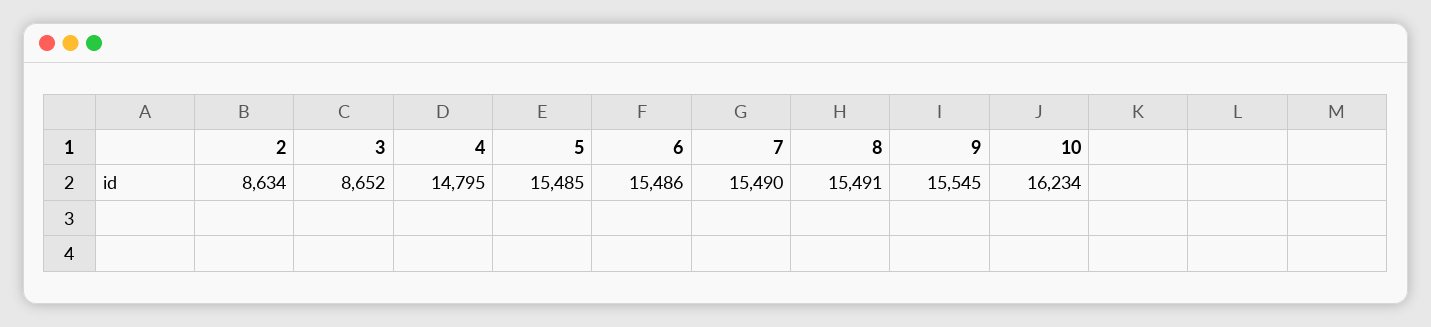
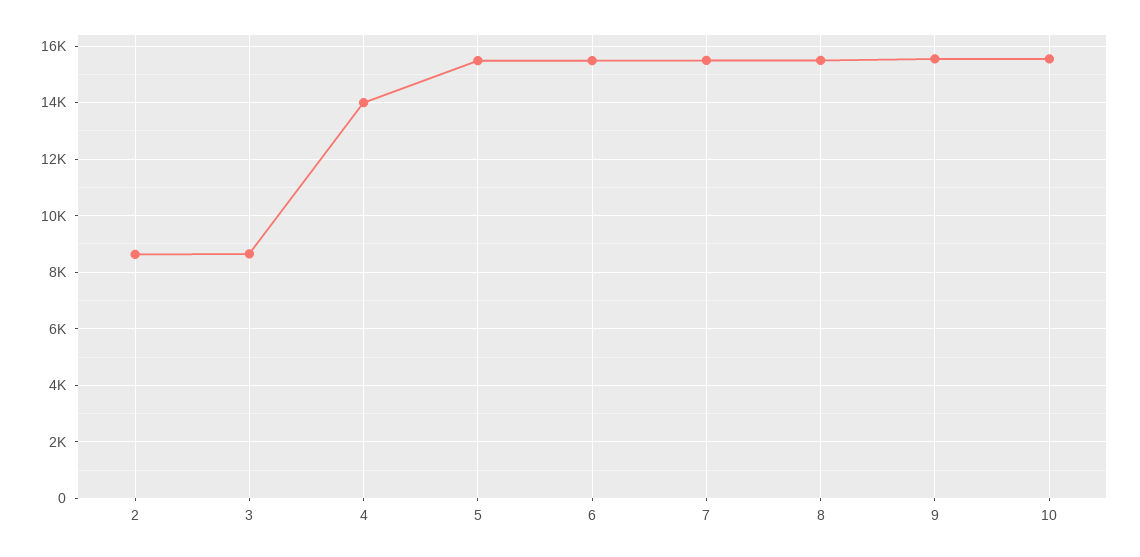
  {
    "2": 8634,
    "3": 8652,
-   "4": 14795,
+   "4": 14000,
    "5": 15485,
    "6": 15486,
    "7": 15490,
    "8": 15491,
    "9": 15545,
-   "10": 16234
+   "10": 15500
  }

